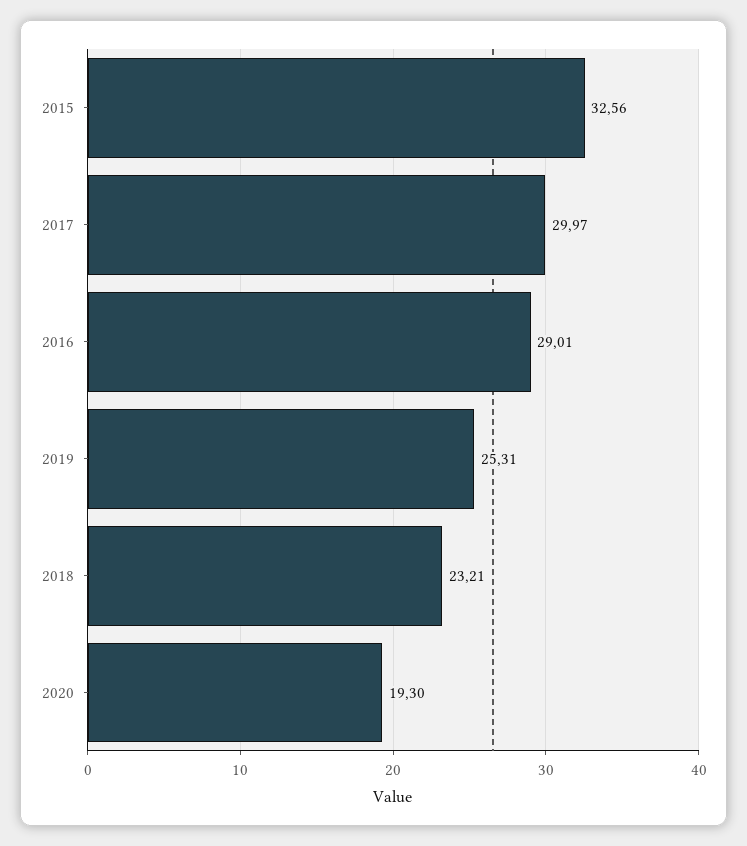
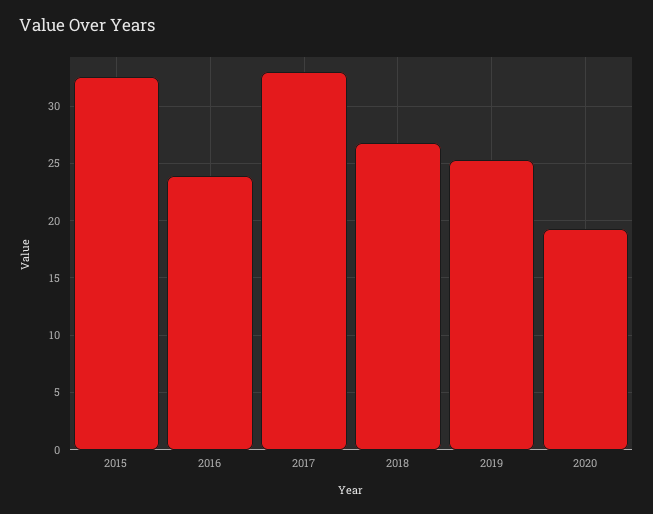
  {
    "2015": 32.56,
-   "2017": 29.97,
+   "2017": 33,
-   "2016": 29.01,
+   "2016": 24,
    "2019": 25.31,
-   "2018": 23.21,
+   "2018": 27,
    "2020": 19.3
  }

